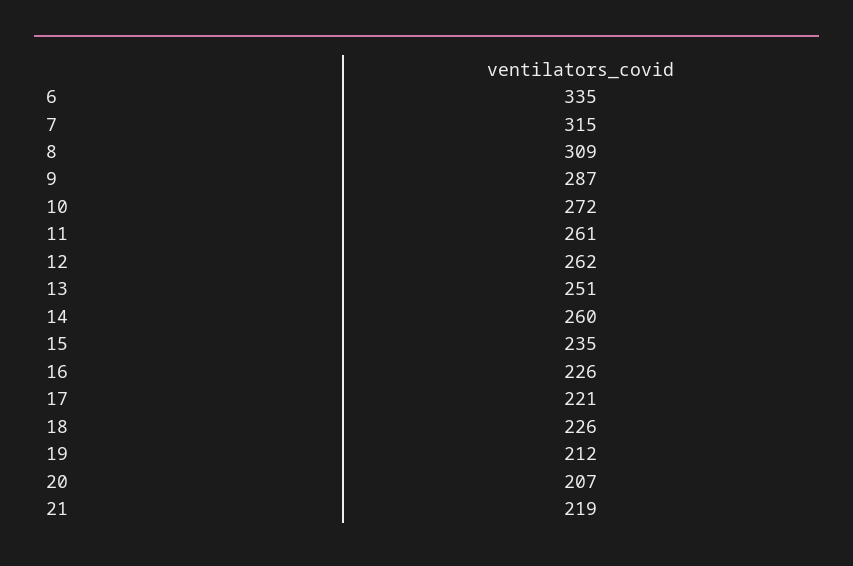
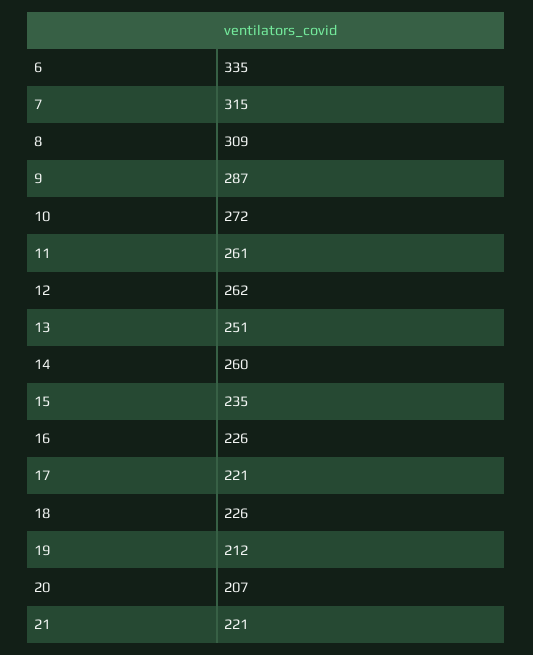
  {
    "6": 335,
    "7": 315,
    "8": 309,
    "9": 287,
    "10": 272,
    "11": 261,
    "12": 262,
    "13": 251,
    "14": 260,
    "15": 235,
    "16": 226,
    "17": 221,
    "18": 226,
    "19": 212,
    "20": 207,
-   "21": 219
+   "21": 221
  }

